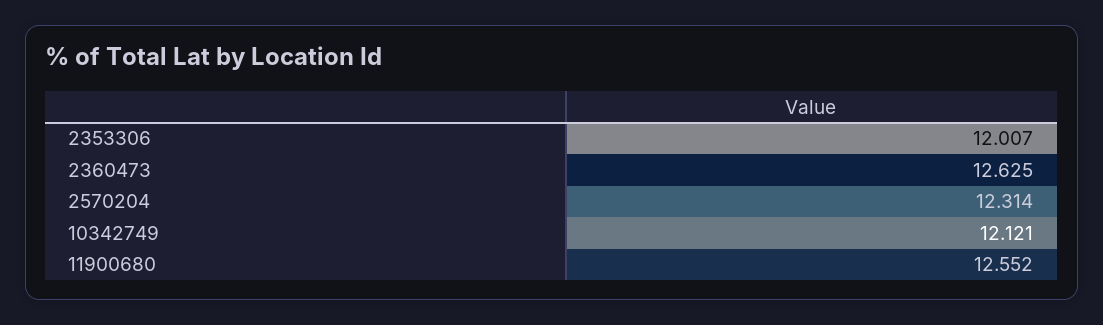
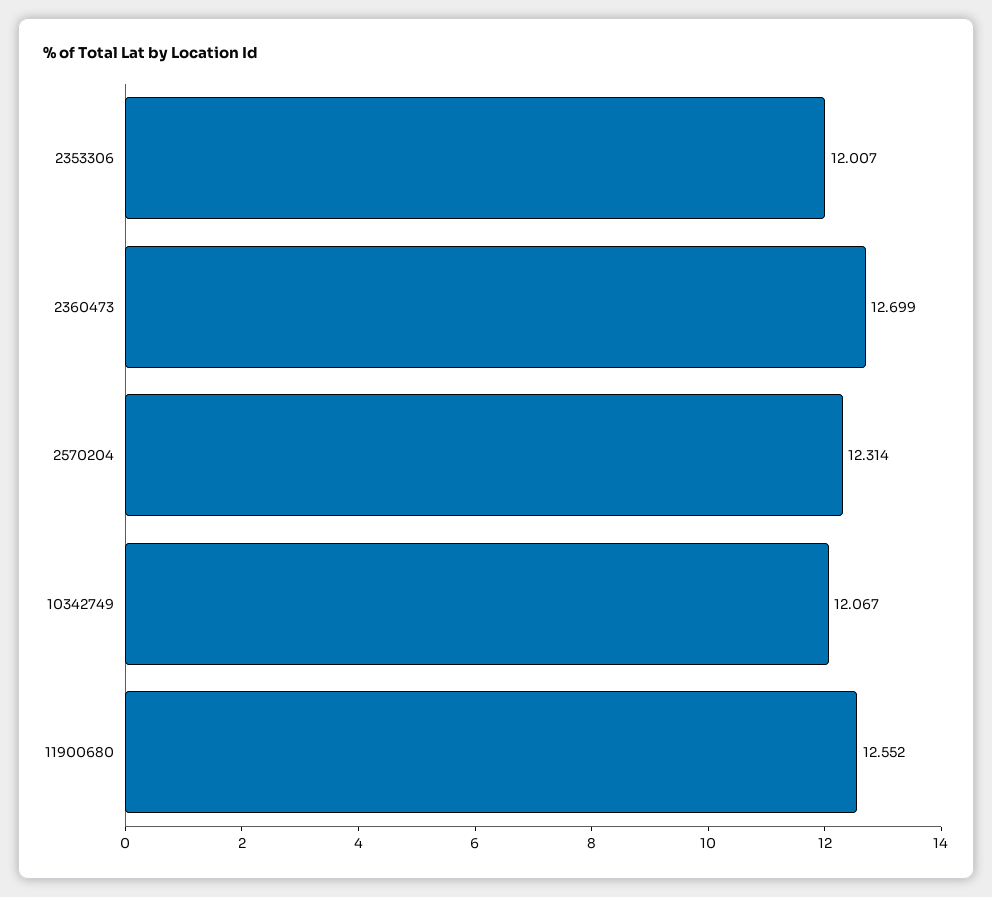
  {
    "2353306": 12.007,
-   "2360473": 12.625,
+   "2360473": 12.699,
    "2570204": 12.314,
-   "10342749": 12.121,
+   "10342749": 12.067,
    "11900680": 12.552
  }

